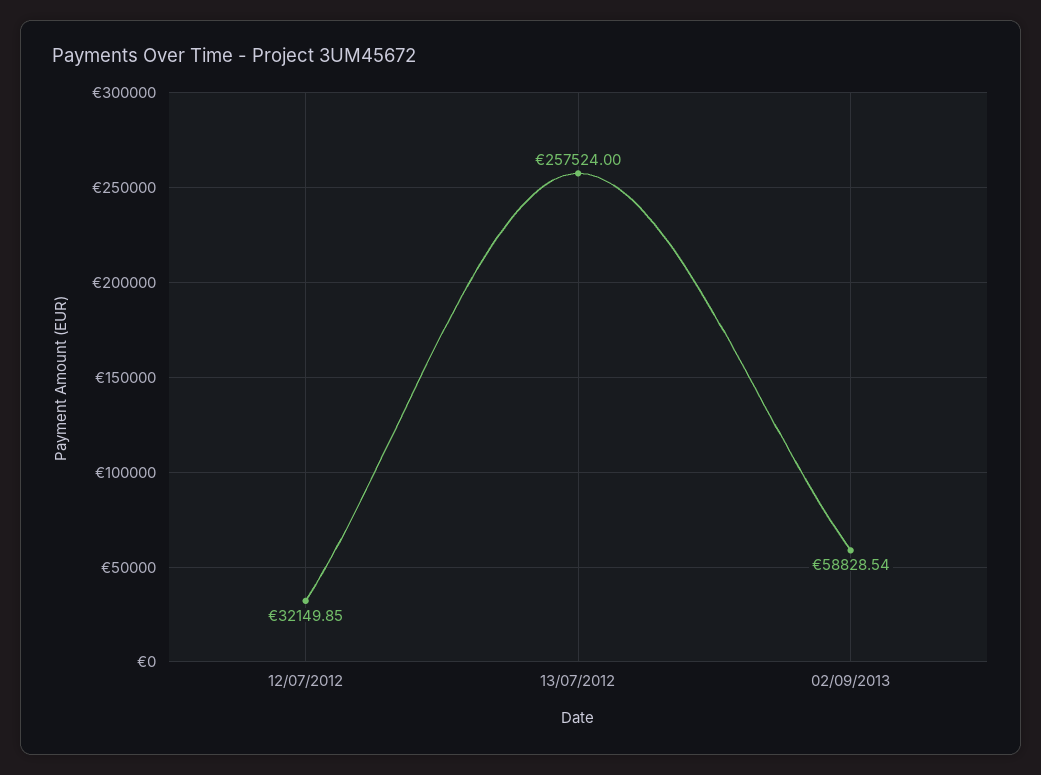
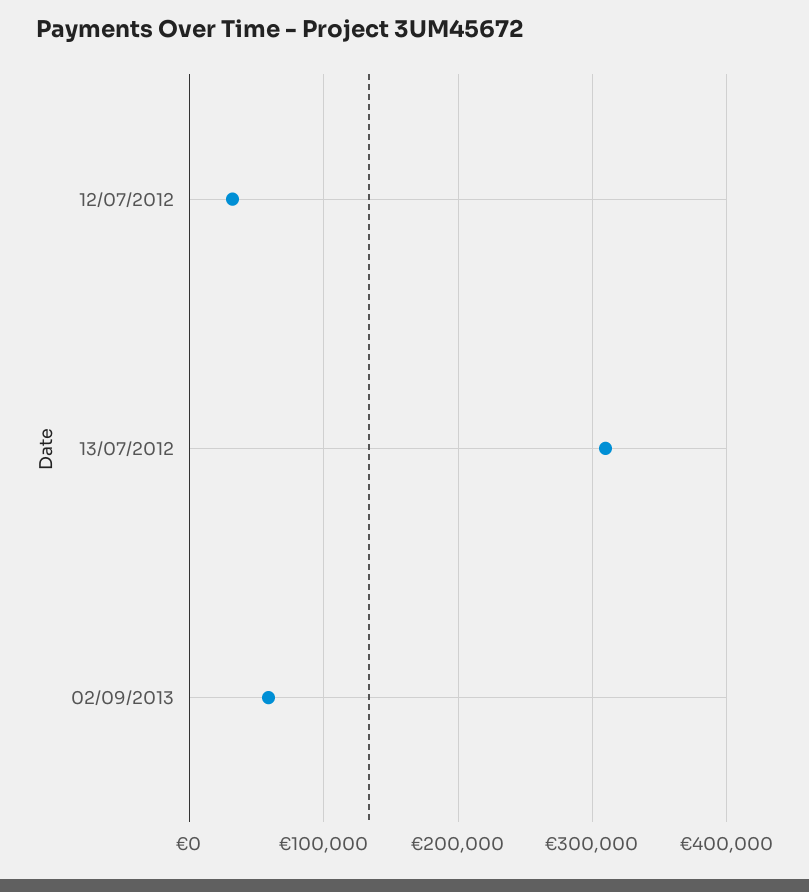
  {
    "12/07/2012": 32149.85,
-   "13/07/2012": 257524,
+   "13/07/2012": 310000,
    "02/09/2013": 58828.54
  }

